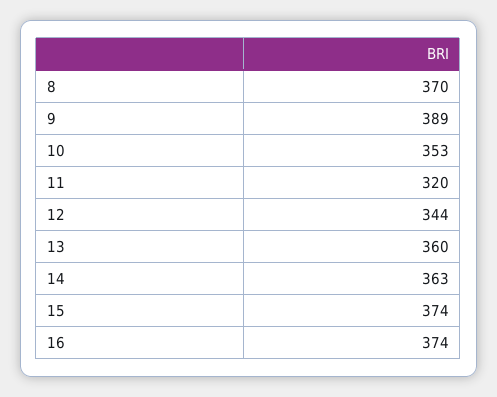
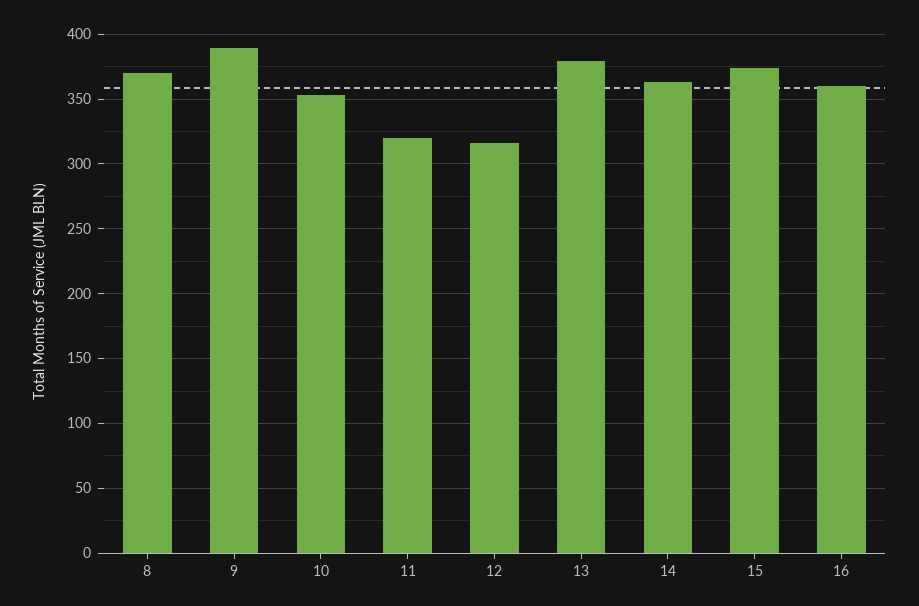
  {
    "8": 370,
    "9": 389,
    "10": 353,
    "11": 320,
-   "12": 344,
+   "12": 315,
-   "13": 360,
+   "13": 380,
    "14": 363,
    "15": 374,
-   "16": 374
+   "16": 360
  }

